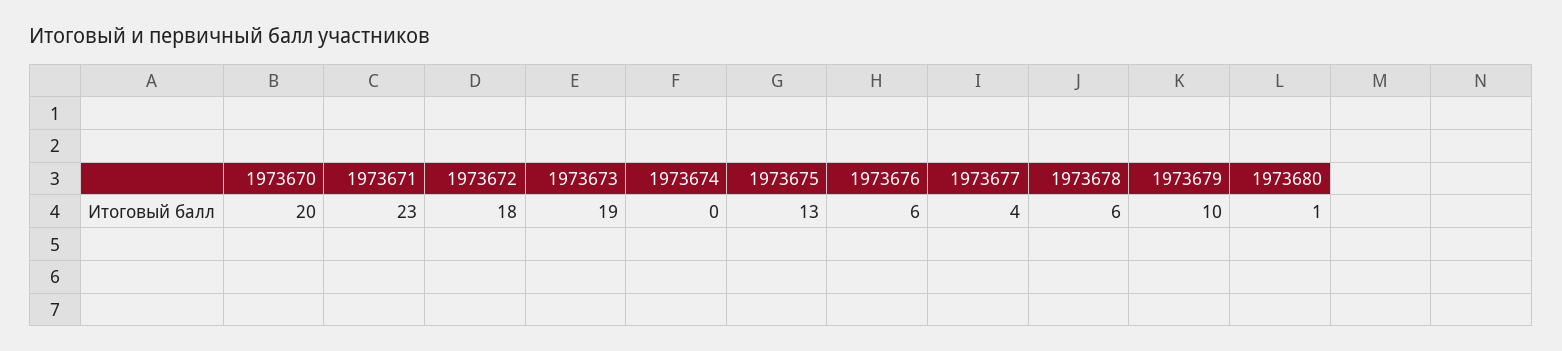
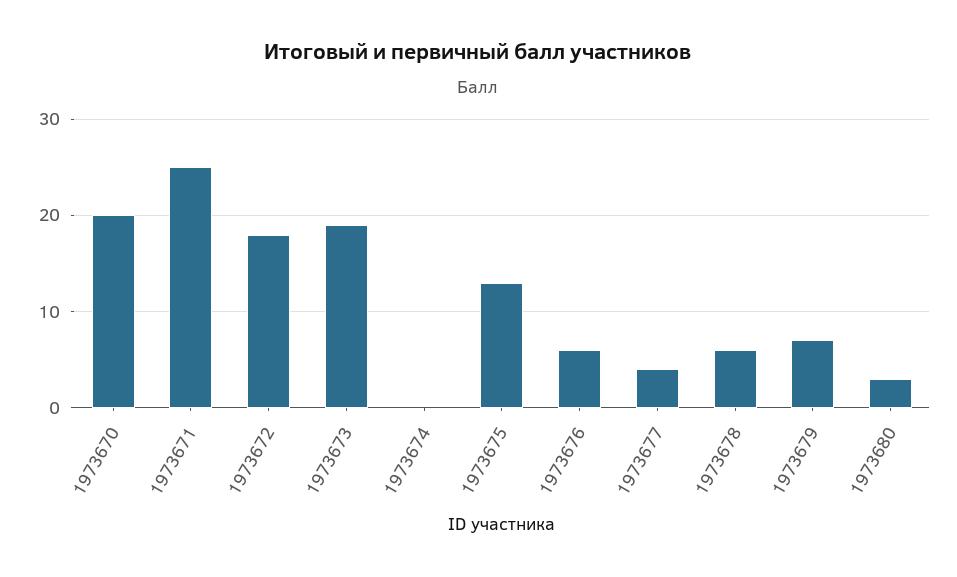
  {
    "1973670": 20,
-   "1973671": 23,
+   "1973671": 25,
    "1973672": 18,
    "1973673": 19,
    "1973674": 0,
    "1973675": 13,
    "1973676": 6,
    "1973677": 4,
    "1973678": 6,
-   "1973679": 10,
+   "1973679": 7,
-   "1973680": 1
+   "1973680": 3
  }

